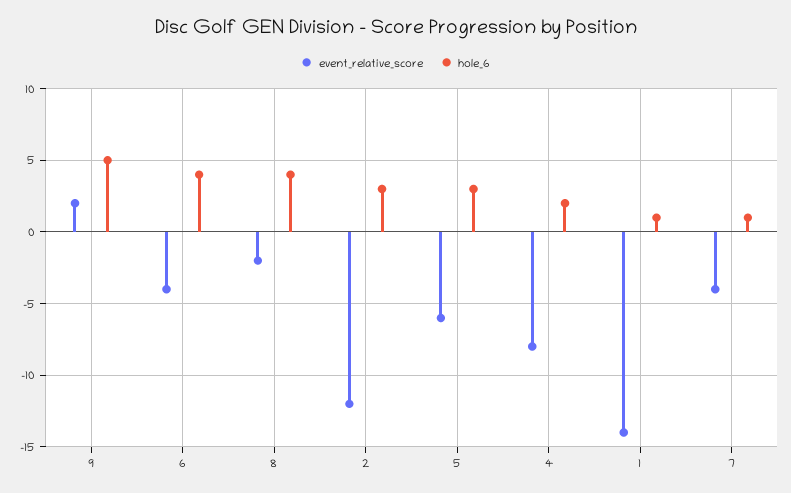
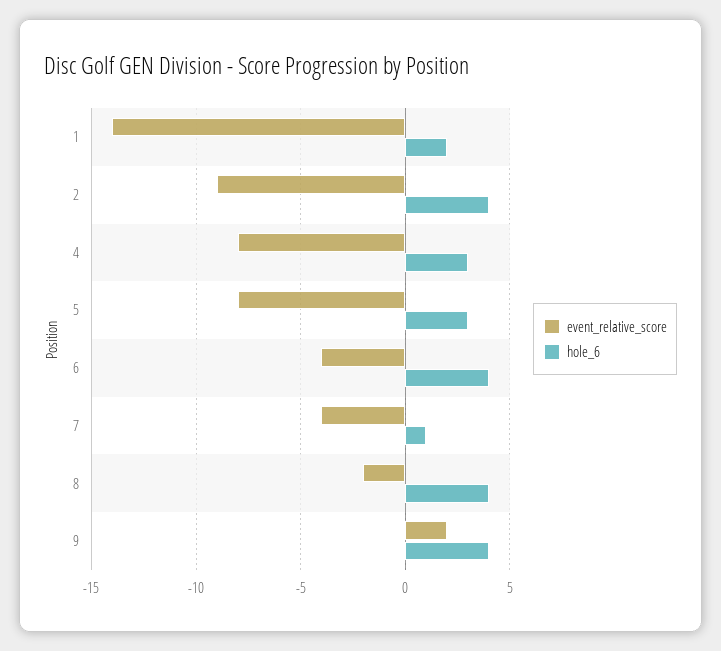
  {
    "event_relative_score": {
      "9": 2,
      "6": -4,
      "8": -2,
-     "2": -12,
+     "2": -9,
-     "5": -6,
+     "5": -8,
      "4": -8,
      "1": -14,
      "7": -4
    },
    "hole_6": {
-     "9": 5,
+     "9": 4,
      "6": 4,
      "8": 4,
-     "2": 3,
+     "2": 4,
      "5": 3,
-     "4": 2,
+     "4": 3,
-     "1": 1,
+     "1": 2,
      "7": 1
    }
  }

